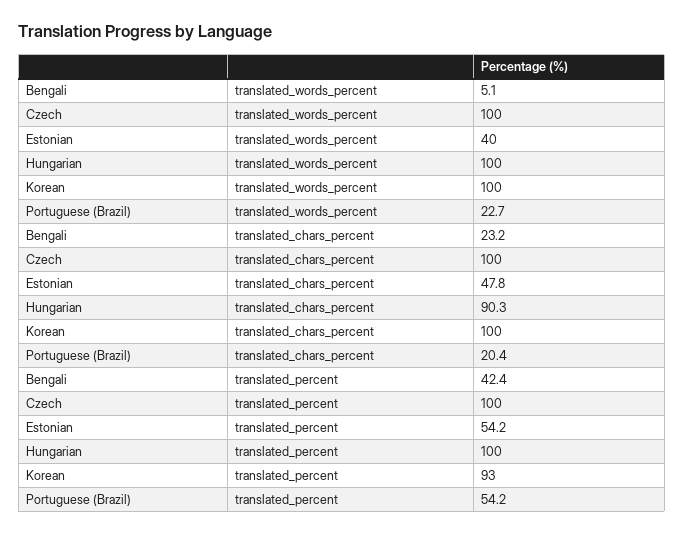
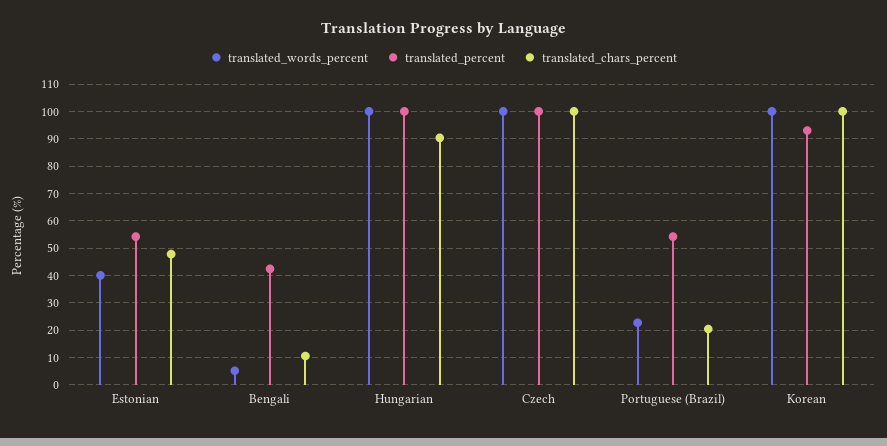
  {
    "translated_words_percent": {
      "Bengali": 5.1,
      "Czech": 100,
      "Estonian": 40,
      "Hungarian": 100,
      "Korean": 100,
      "Portuguese (Brazil)": 22.7
    },
    "translated_chars_percent": {
-     "Bengali": 23.2,
+     "Bengali": 10,
      "Czech": 100,
      "Estonian": 47.8,
      "Hungarian": 90.3,
      "Korean": 100,
      "Portuguese (Brazil)": 20.4
    },
    "translated_percent": {
      "Bengali": 42.4,
      "Czech": 100,
      "Estonian": 54.2,
      "Hungarian": 100,
      "Korean": 93,
      "Portuguese (Brazil)": 54.2
    }
  }

